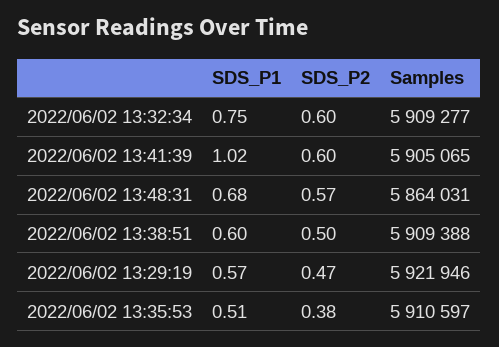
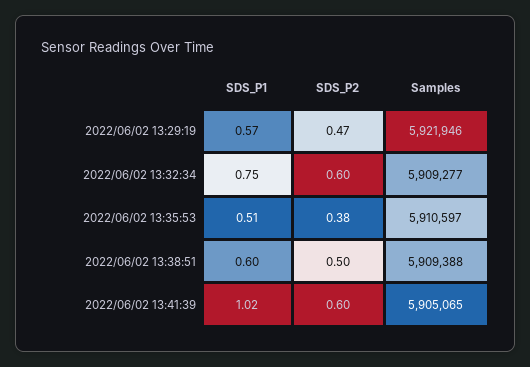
  {
    "SDS_P1": {
      "2022/06/02 13:32:34": 0.75,
      "2022/06/02 13:41:39": 1.02,
-     "2022/06/02 13:48:31": 0.68,
      "2022/06/02 13:38:51": 0.6,
      "2022/06/02 13:29:19": 0.57,
      "2022/06/02 13:35:53": 0.51
    },
    "SDS_P2": {
      "2022/06/02 13:32:34": 0.6,
      "2022/06/02 13:41:39": 0.6,
-     "2022/06/02 13:48:31": 0.57,
      "2022/06/02 13:38:51": 0.5,
      "2022/06/02 13:29:19": 0.47,
      "2022/06/02 13:35:53": 0.38
    },
    "Samples": {
      "2022/06/02 13:32:34": 5909277,
      "2022/06/02 13:41:39": 5905065,
-     "2022/06/02 13:48:31": 5864031,
      "2022/06/02 13:38:51": 5909388,
      "2022/06/02 13:29:19": 5921946,
      "2022/06/02 13:35:53": 5910597
    }
  }

